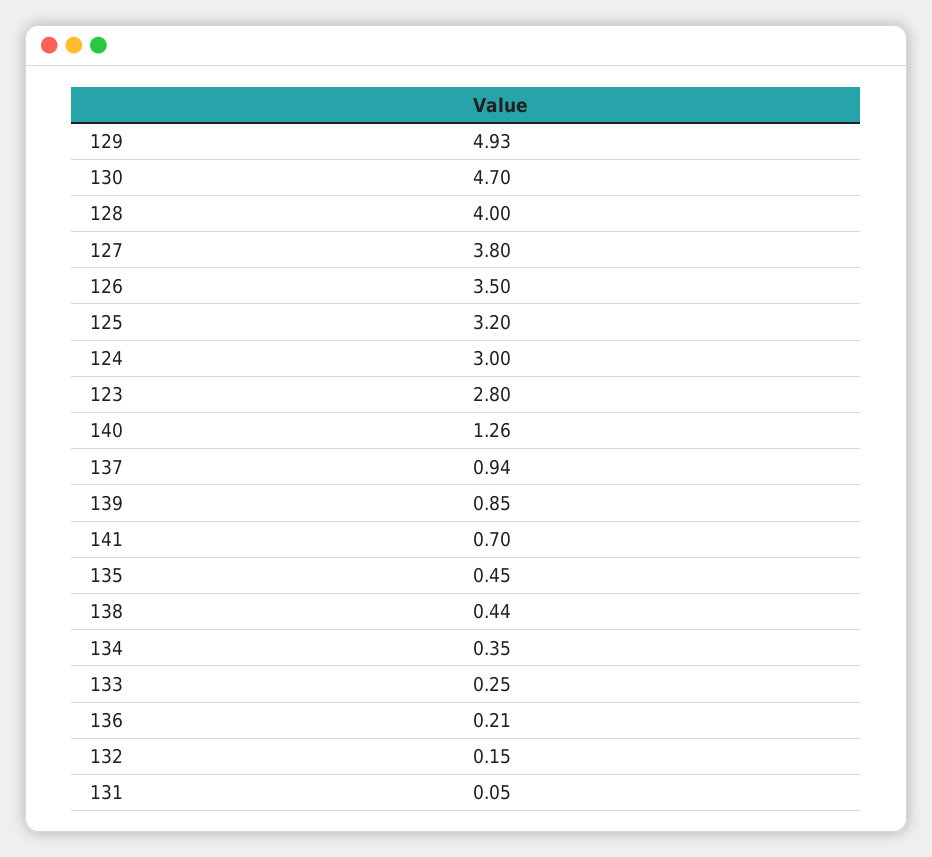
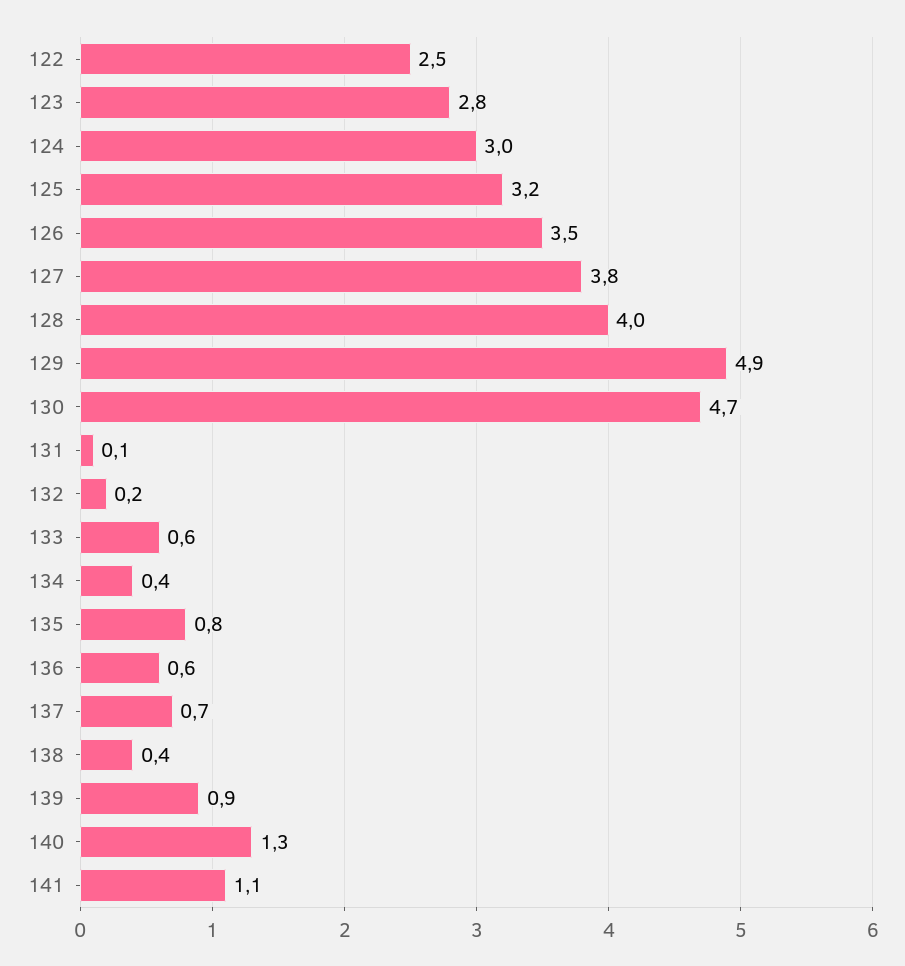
  {
    "129": 4.93,
    "130": 4.7,
    "128": 4,
    "127": 3.8,
    "126": 3.5,
    "125": 3.2,
    "124": 3,
    "123": 2.8,
    "140": 1.26,
-   "137": 0.94,
+   "137": 0.7,
    "139": 0.85,
-   "141": 0.7,
+   "141": 1.1,
-   "135": 0.45,
+   "135": 0.8,
    "138": 0.44,
    "134": 0.35,
-   "133": 0.25,
+   "133": 0.6,
-   "136": 0.21,
+   "136": 0.6,
    "132": 0.15,
-   "131": 0.05
+   "131": 0.05,
+   "122": 2.5
  }

